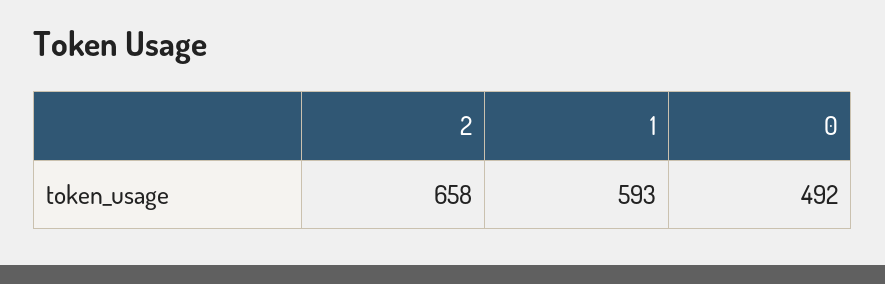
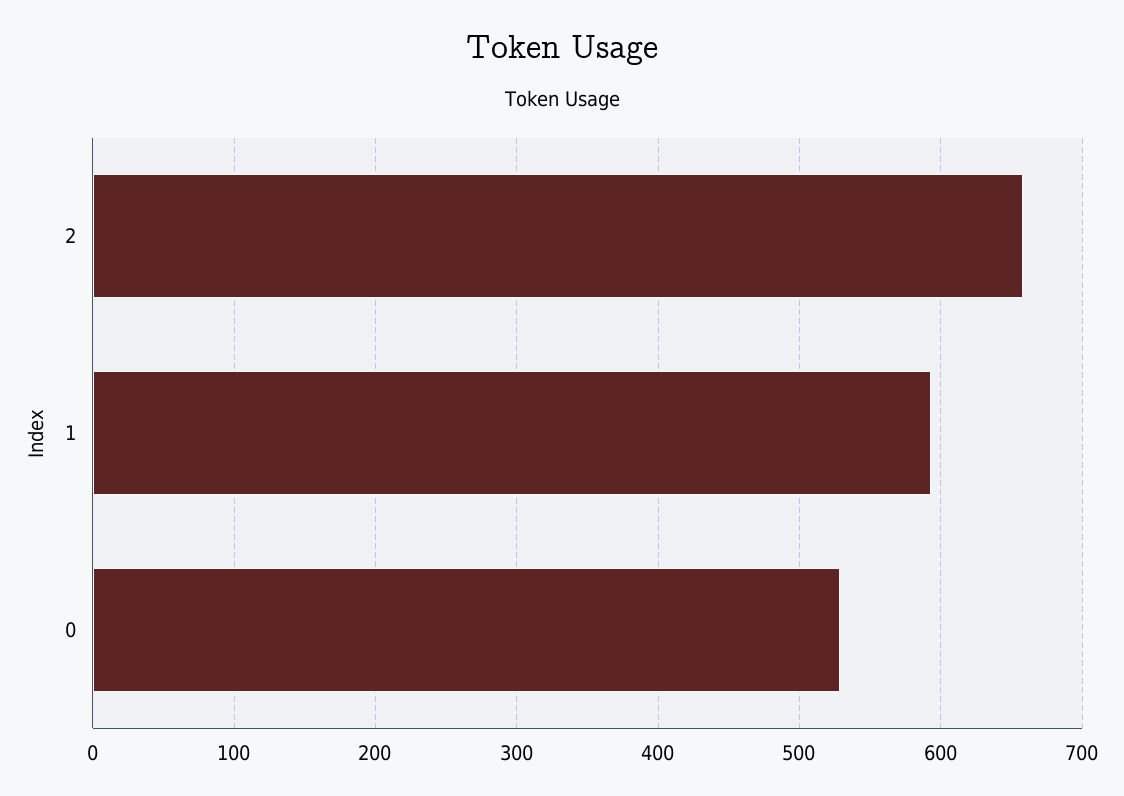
  {
    "2": 658,
    "1": 593,
-   "0": 492
+   "0": 530
  }

